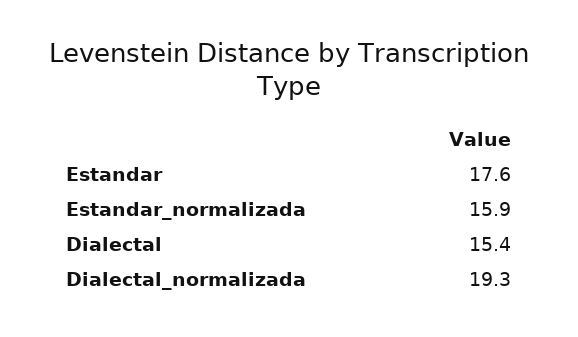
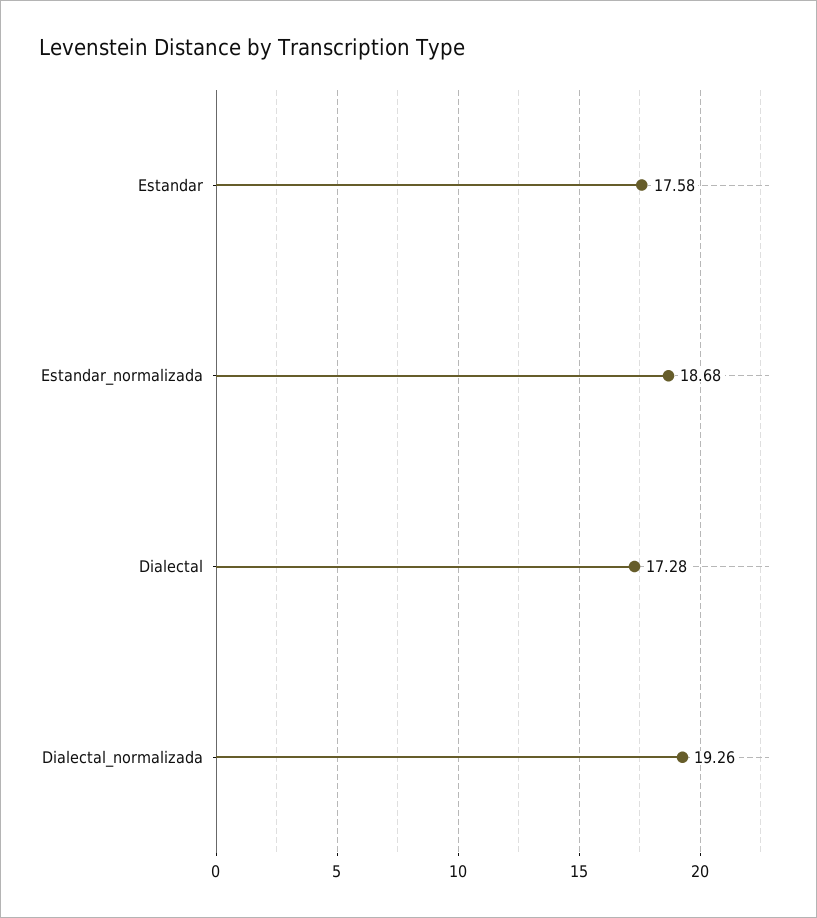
  {
    "Estandar": 17.58,
-   "Estandar_normalizada": 15.9,
+   "Estandar_normalizada": 18.68,
-   "Dialectal": 15.4,
+   "Dialectal": 17.28,
    "Dialectal_normalizada": 19.26
  }

